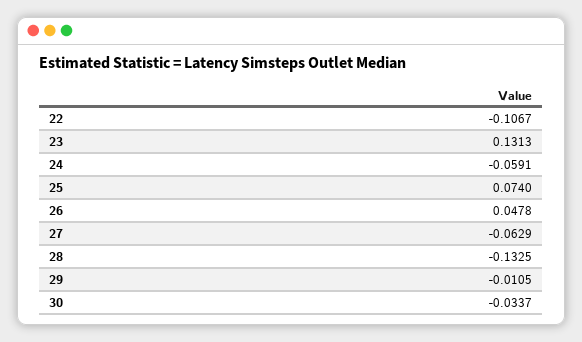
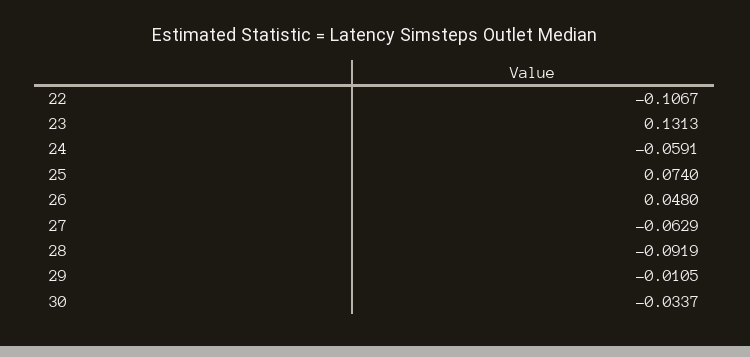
  {
    "22": -0.1067,
    "23": 0.1313,
    "24": -0.0591,
    "25": 0.074,
-   "26": 0.0478,
+   "26": 0.048,
    "27": -0.0629,
-   "28": -0.1325,
+   "28": -0.0919,
    "29": -0.0105,
    "30": -0.0337
  }

